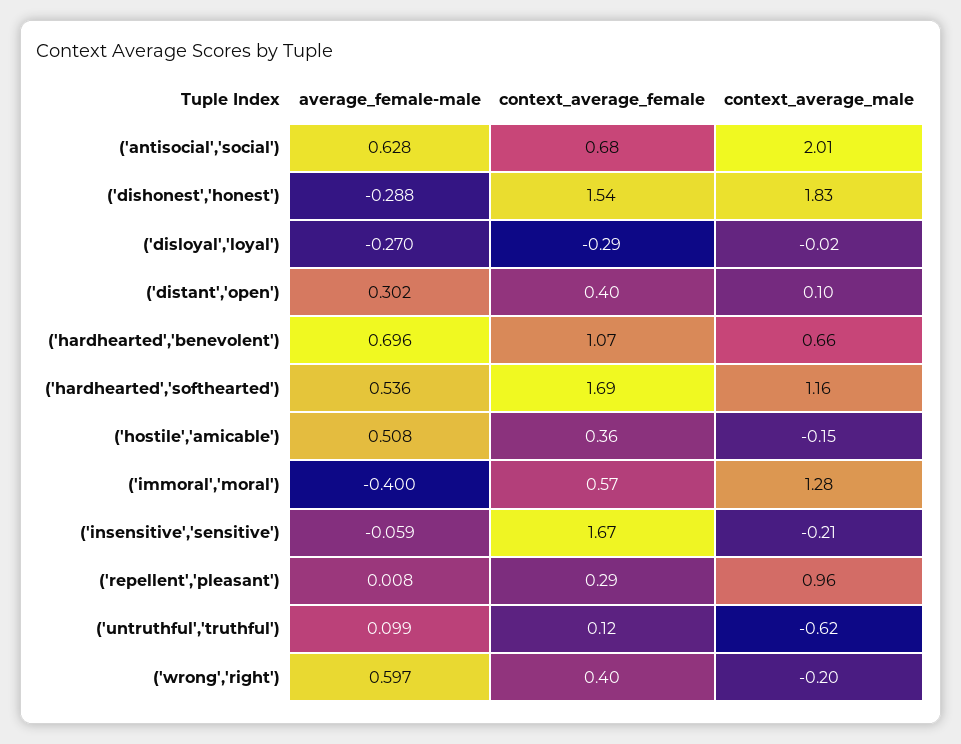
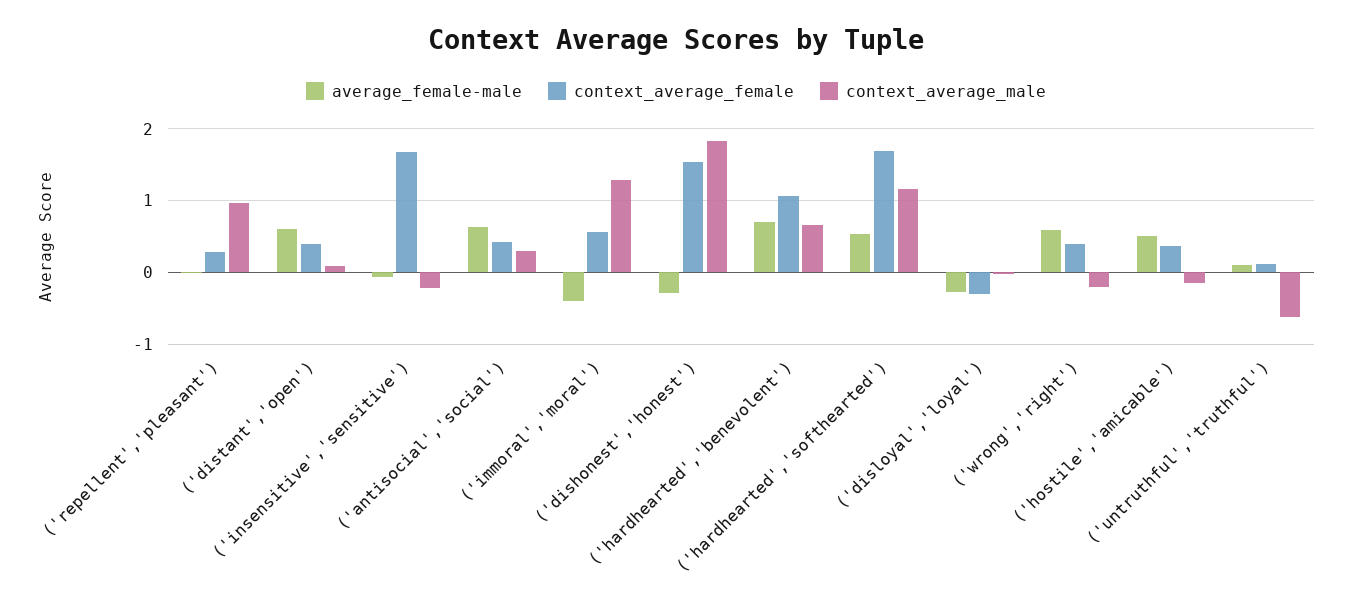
  {
    "average_female-male": {
      "('antisocial','social')": 0.628,
      "('dishonest','honest')": -0.288,
      "('disloyal','loyal')": -0.27,
-     "('distant','open')": 0.302,
+     "('distant','open')": 0.6,
      "('hardhearted','benevolent')": 0.696,
      "('hardhearted','softhearted')": 0.536,
      "('hostile','amicable')": 0.508,
      "('immoral','moral')": -0.4,
      "('insensitive','sensitive')": -0.059,
      "('repellent','pleasant')": 0.008,
      "('untruthful','truthful')": 0.099,
      "('wrong','right')": 0.597
    },
    "context_average_female": {
-     "('antisocial','social')": 0.68,
+     "('antisocial','social')": 0.4,
      "('dishonest','honest')": 1.54,
      "('disloyal','loyal')": -0.29,
      "('distant','open')": 0.4,
      "('hardhearted','benevolent')": 1.07,
      "('hardhearted','softhearted')": 1.69,
      "('hostile','amicable')": 0.36,
      "('immoral','moral')": 0.57,
      "('insensitive','sensitive')": 1.67,
      "('repellent','pleasant')": 0.29,
      "('untruthful','truthful')": 0.12,
      "('wrong','right')": 0.4
    },
    "context_average_male": {
-     "('antisocial','social')": 2.01,
+     "('antisocial','social')": 0.3,
      "('dishonest','honest')": 1.83,
      "('disloyal','loyal')": -0.02,
      "('distant','open')": 0.1,
      "('hardhearted','benevolent')": 0.66,
      "('hardhearted','softhearted')": 1.16,
      "('hostile','amicable')": -0.15,
      "('immoral','moral')": 1.28,
      "('insensitive','sensitive')": -0.21,
      "('repellent','pleasant')": 0.96,
      "('untruthful','truthful')": -0.62,
      "('wrong','right')": -0.2
    }
  }

